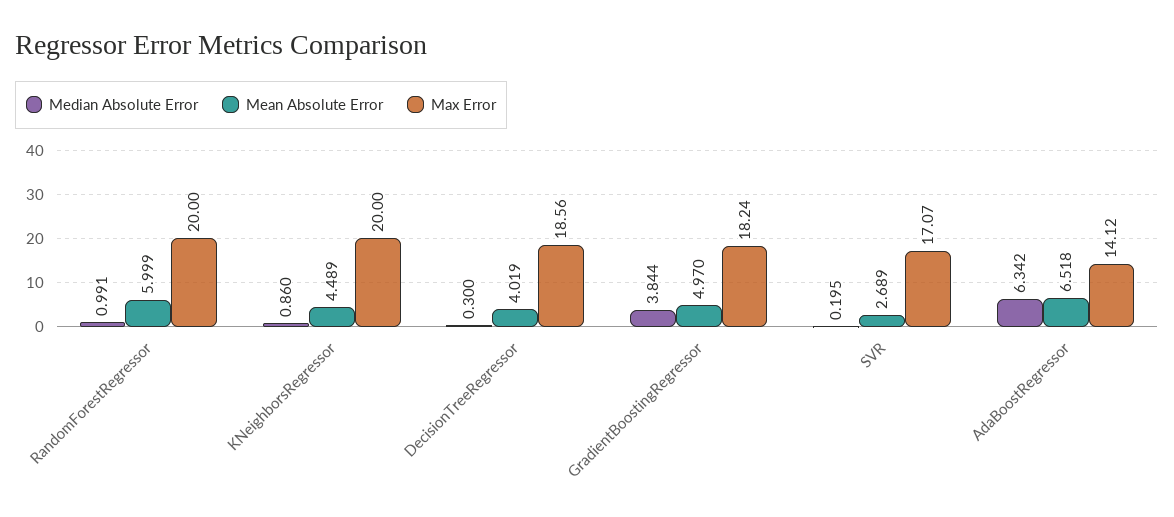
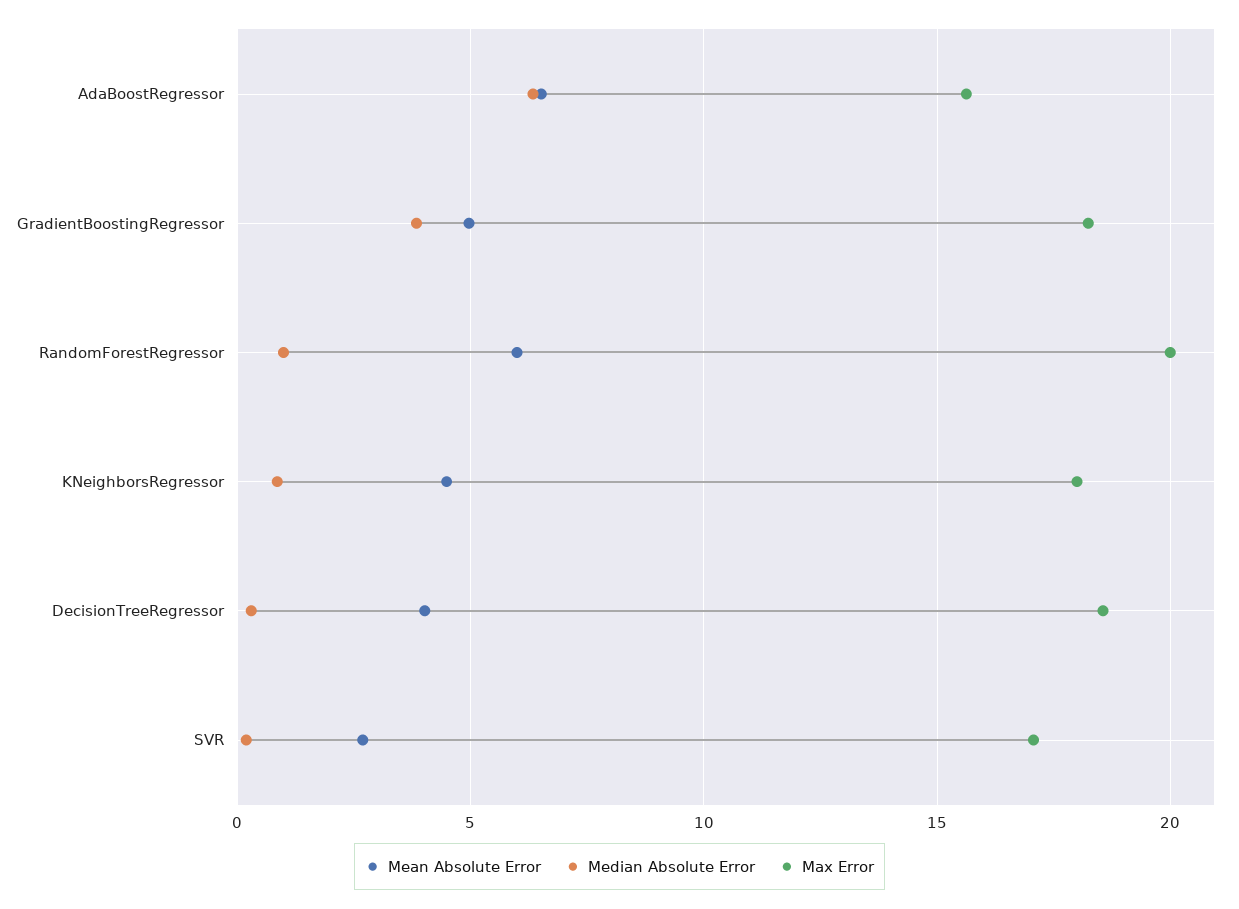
  {
    "Median Absolute Error": {
      "RandomForestRegressor": 0.991,
      "KNeighborsRegressor": 0.86,
      "DecisionTreeRegressor": 0.3,
      "GradientBoostingRegressor": 3.844,
      "SVR": 0.195,
      "AdaBoostRegressor": 6.342
    },
    "Mean Absolute Error": {
      "RandomForestRegressor": 5.999,
      "KNeighborsRegressor": 4.489,
      "DecisionTreeRegressor": 4.019,
      "GradientBoostingRegressor": 4.97,
      "SVR": 2.689,
      "AdaBoostRegressor": 6.518
    },
    "Max Error": {
      "RandomForestRegressor": 20,
-     "KNeighborsRegressor": 20,
+     "KNeighborsRegressor": 18,
      "DecisionTreeRegressor": 18.56,
      "GradientBoostingRegressor": 18.24,
      "SVR": 17.07,
-     "AdaBoostRegressor": 14.12
+     "AdaBoostRegressor": 15.5
    }
  }

